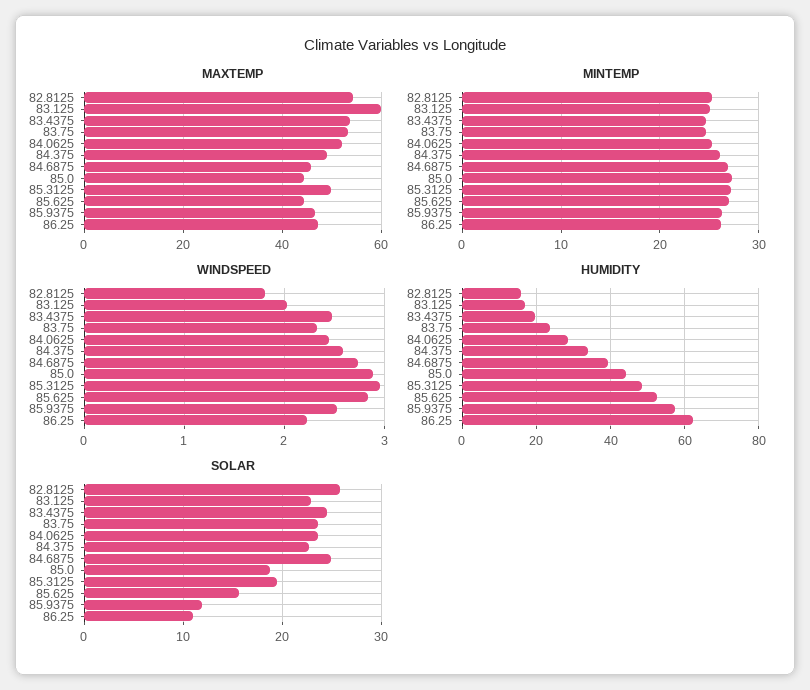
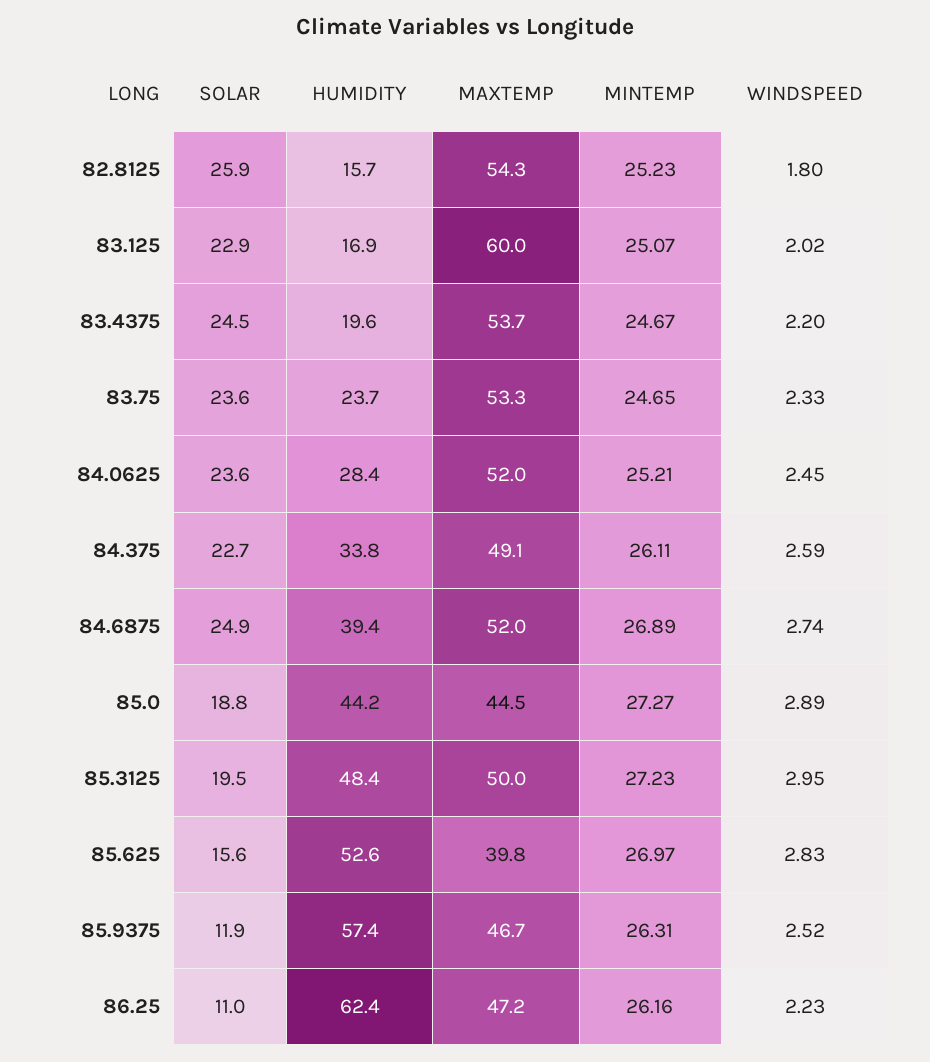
  {
    "MAXTEMP": {
      "82.8125": 54.3,
      "83.125": 60,
      "83.4375": 53.7,
      "83.75": 53.3,
      "84.0625": 52,
      "84.375": 49.1,
-     "84.6875": 46,
+     "84.6875": 52,
      "85.0": 44.5,
      "85.3125": 50,
-     "85.625": 44,
+     "85.625": 39.8,
      "85.9375": 46.7,
      "86.25": 47.2
    },
    "MINTEMP": {
      "82.8125": 25.23,
      "83.125": 25.07,
      "83.4375": 24.67,
      "83.75": 24.65,
      "84.0625": 25.21,
      "84.375": 26.11,
      "84.6875": 26.89,
      "85.0": 27.27,
      "85.3125": 27.23,
      "85.625": 26.97,
      "85.9375": 26.31,
      "86.25": 26.16
    },
    "WINDSPEED": {
      "82.8125": 1.8,
      "83.125": 2.02,
-     "83.4375": 2.5,
+     "83.4375": 2.2,
      "83.75": 2.33,
      "84.0625": 2.45,
      "84.375": 2.59,
      "84.6875": 2.74,
      "85.0": 2.89,
      "85.3125": 2.95,
      "85.625": 2.83,
      "85.9375": 2.52,
      "86.25": 2.23
    },
    "HUMIDITY": {
      "82.8125": 15.7,
      "83.125": 16.9,
      "83.4375": 19.6,
      "83.75": 23.7,
      "84.0625": 28.4,
      "84.375": 33.8,
      "84.6875": 39.4,
      "85.0": 44.2,
      "85.3125": 48.4,
      "85.625": 52.6,
      "85.9375": 57.4,
      "86.25": 62.4
    },
    "SOLAR": {
      "82.8125": 25.9,
      "83.125": 22.9,
      "83.4375": 24.5,
      "83.75": 23.6,
      "84.0625": 23.6,
      "84.375": 22.7,
      "84.6875": 24.9,
      "85.0": 18.8,
      "85.3125": 19.5,
      "85.625": 15.6,
      "85.9375": 11.9,
      "86.25": 11
    }
  }

